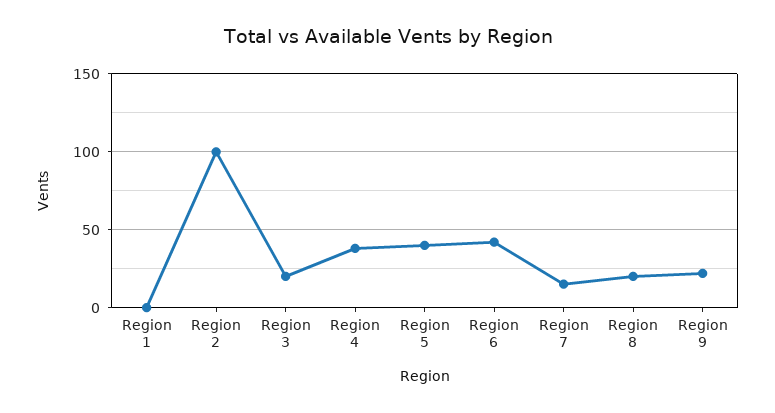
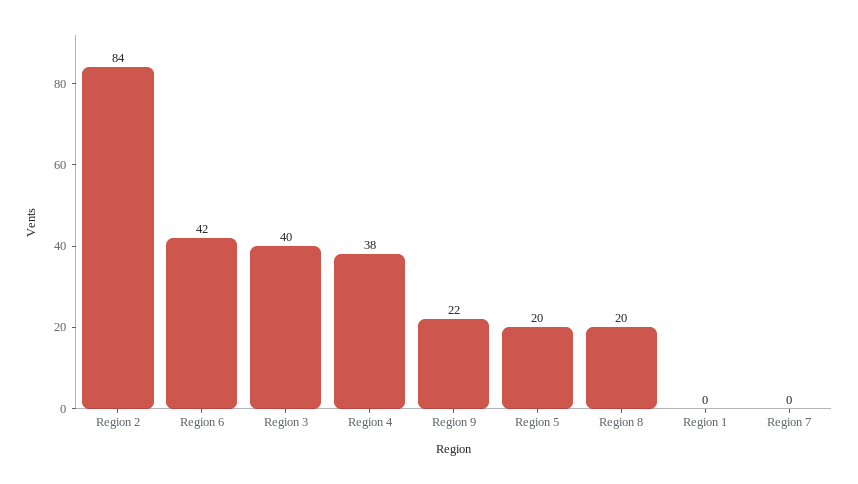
  {
    "Region 1": 0,
-   "Region 2": 100,
+   "Region 2": 84,
-   "Region 3": 20,
+   "Region 3": 40,
    "Region 4": 38,
-   "Region 5": 40,
+   "Region 5": 20,
    "Region 6": 42,
-   "Region 7": 15,
+   "Region 7": 0,
    "Region 8": 20,
    "Region 9": 22
  }

